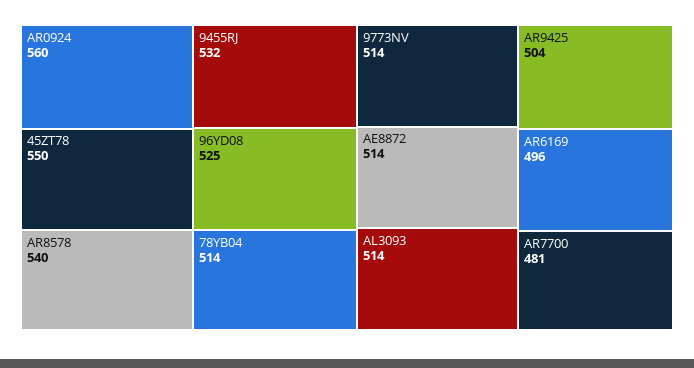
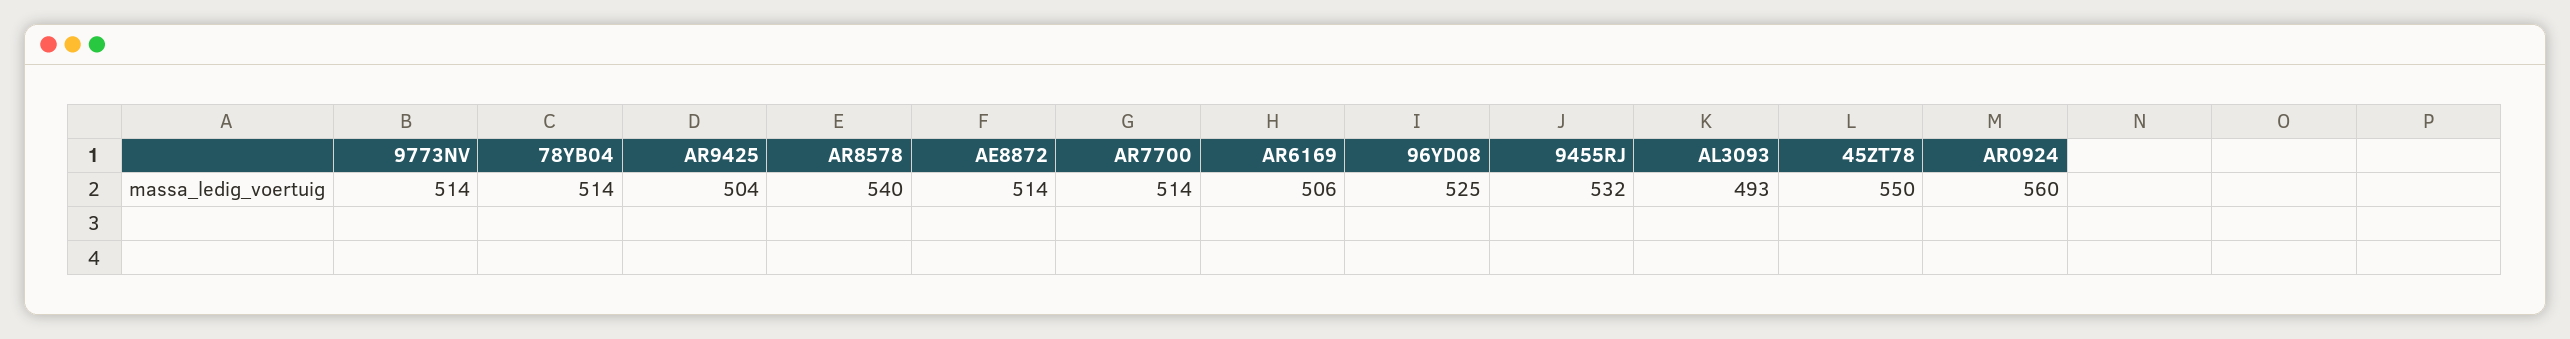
  {
    "AR0924": 560,
    "45ZT78": 550,
    "AR8578": 540,
    "9455RJ": 532,
    "96YD08": 525,
    "78YB04": 514,
    "9773NV": 514,
    "AE8872": 514,
-   "AL3093": 514,
+   "AL3093": 493,
    "AR9425": 504,
-   "AR6169": 496,
+   "AR6169": 506,
-   "AR7700": 481
+   "AR7700": 514
  }

